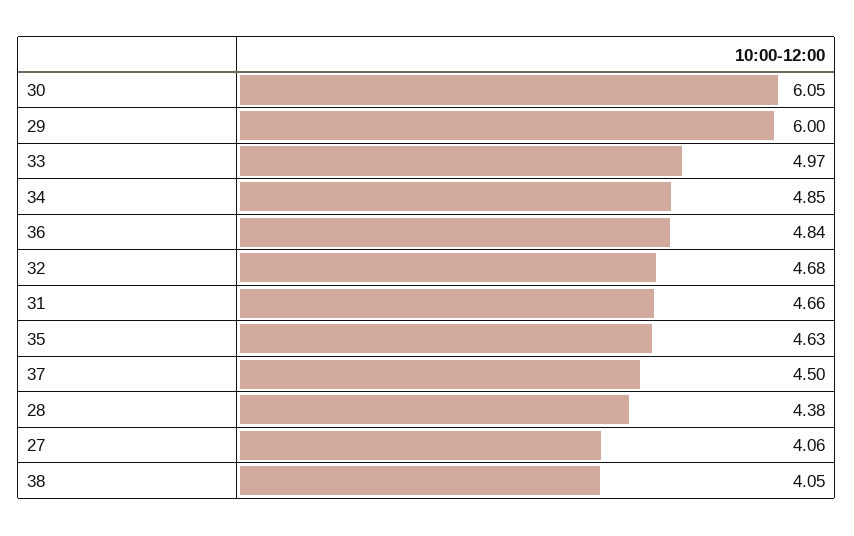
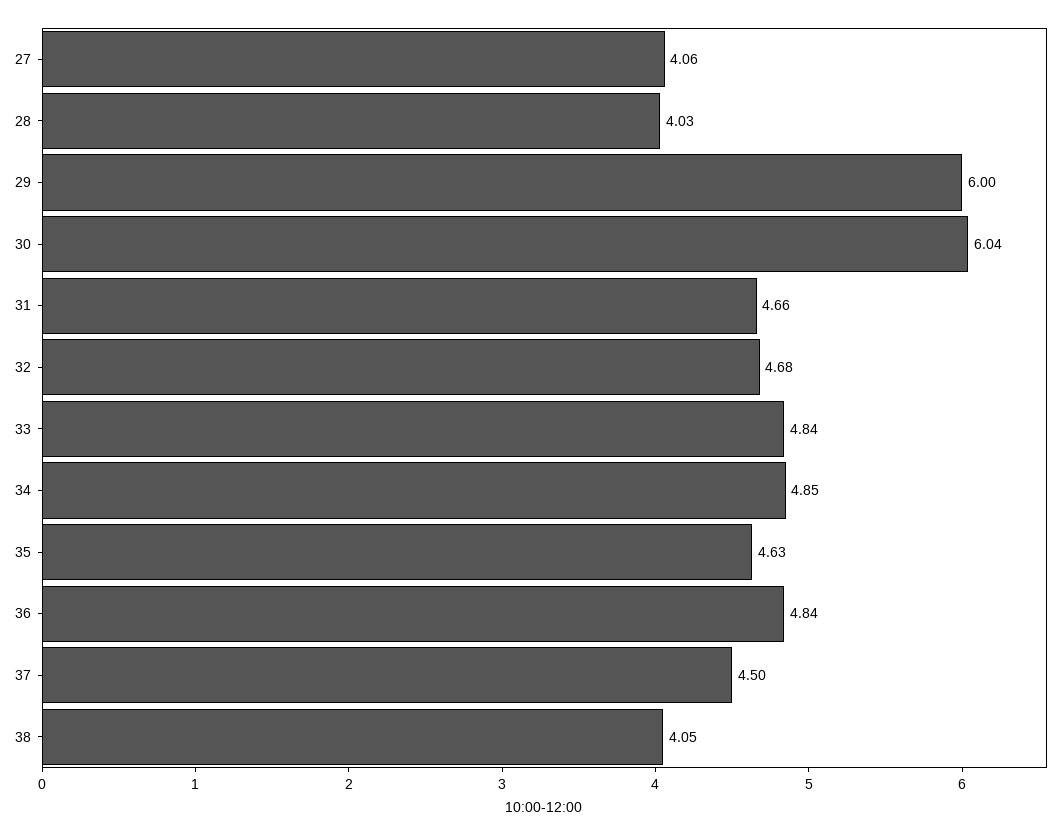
  {
-   "30": 6.05,
+   "30": 6.04,
    "29": 6,
-   "33": 4.97,
+   "33": 4.84,
    "34": 4.85,
    "36": 4.84,
    "32": 4.68,
    "31": 4.66,
    "35": 4.63,
    "37": 4.5,
-   "28": 4.38,
+   "28": 4.03,
    "27": 4.06,
    "38": 4.05
  }

